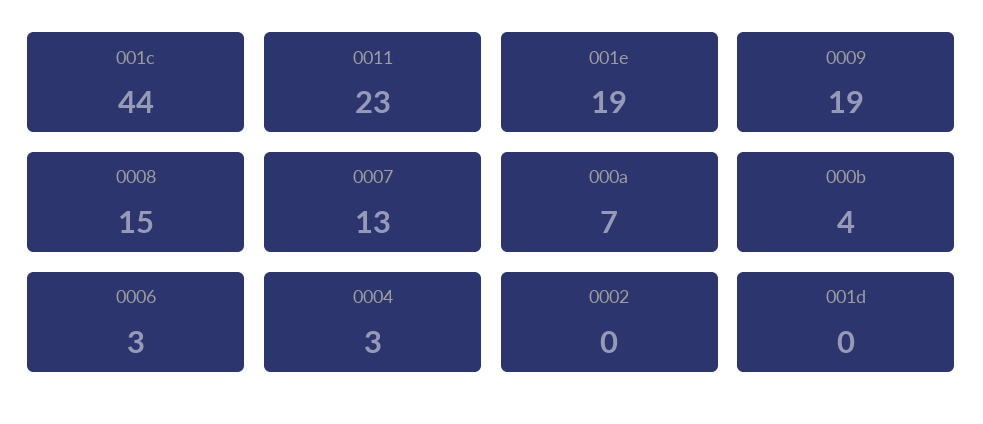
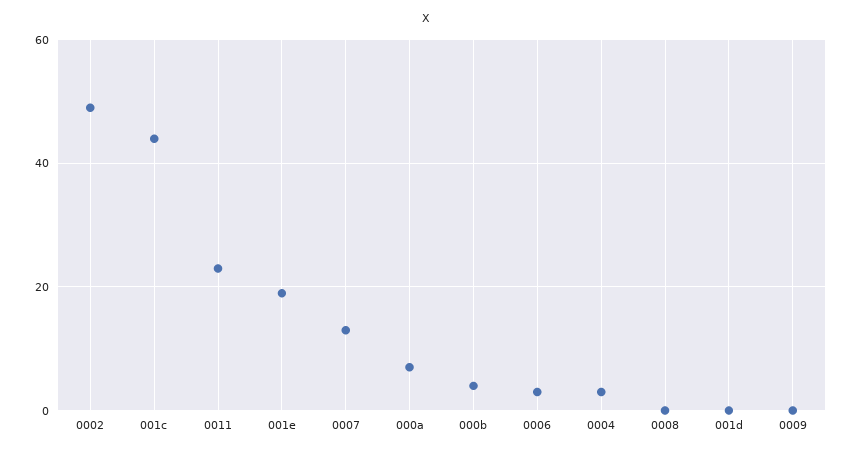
  {
    "001c": 44,
    "0011": 23,
    "001e": 19,
-   "0009": 19,
+   "0009": 0,
-   "0008": 15,
+   "0008": 0,
    "0007": 13,
    "000a": 7,
    "000b": 4,
    "0006": 3,
    "0004": 3,
-   "0002": 0,
+   "0002": 50,
    "001d": 0
  }

